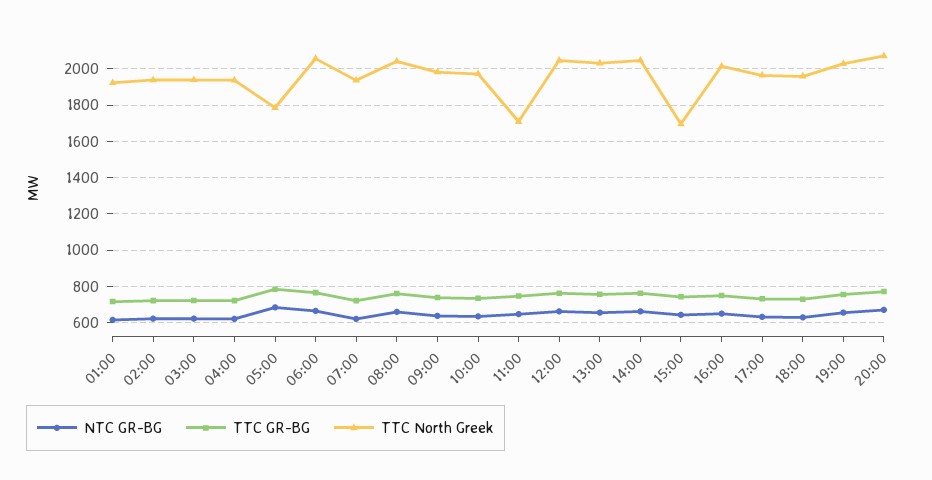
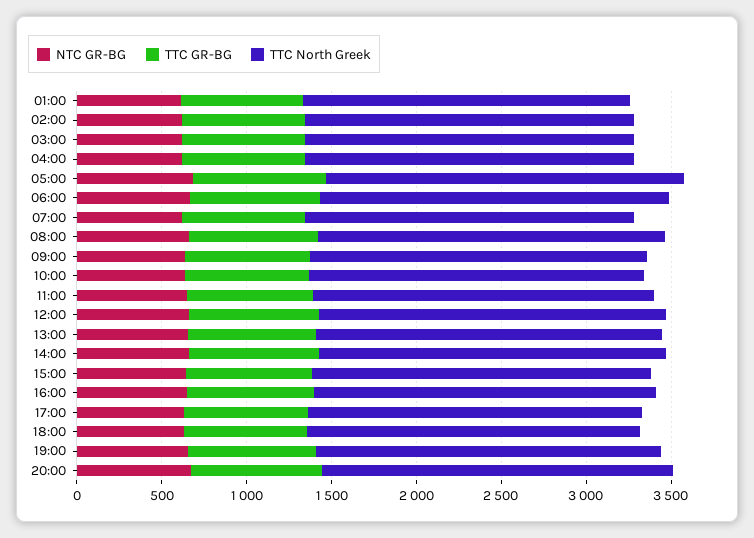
  {
    "NTC GR-BG": {
      "01:00": 600,
      "02:00": 600,
      "03:00": 600,
      "04:00": 600,
      "05:00": 700,
      "06:00": 650,
      "07:00": 600,
      "08:00": 650,
      "09:00": 650,
      "10:00": 650,
      "11:00": 650,
      "12:00": 650,
      "13:00": 650,
      "14:00": 650,
      "15:00": 650,
      "16:00": 650,
      "17:00": 650,
      "18:00": 650,
      "19:00": 650,
      "20:00": 650
    },
    "TTC GR-BG": {
      "01:00": 700,
      "02:00": 700,
      "03:00": 700,
      "04:00": 700,
      "05:00": 800,
      "06:00": 750,
      "07:00": 700,
      "08:00": 750,
      "09:00": 750,
      "10:00": 750,
      "11:00": 750,
      "12:00": 750,
      "13:00": 750,
      "14:00": 750,
      "15:00": 750,
      "16:00": 750,
      "17:00": 750,
      "18:00": 750,
      "19:00": 750,
      "20:00": 750
    },
    "TTC North Greek": {
      "01:00": 1900,
      "02:00": 1950,
      "03:00": 1950,
      "04:00": 1950,
-     "05:00": 1800,
+     "05:00": 2100,
      "06:00": 2050,
      "07:00": 1950,
      "08:00": 2050,
      "09:00": 2000,
      "10:00": 1950,
-     "11:00": 1700,
+     "11:00": 2000,
      "12:00": 2050,
      "13:00": 2050,
      "14:00": 2050,
-     "15:00": 1700,
+     "15:00": 2000,
      "16:00": 2000,
      "17:00": 1950,
      "18:00": 1950,
      "19:00": 2050,
      "20:00": 2050
    }
  }

